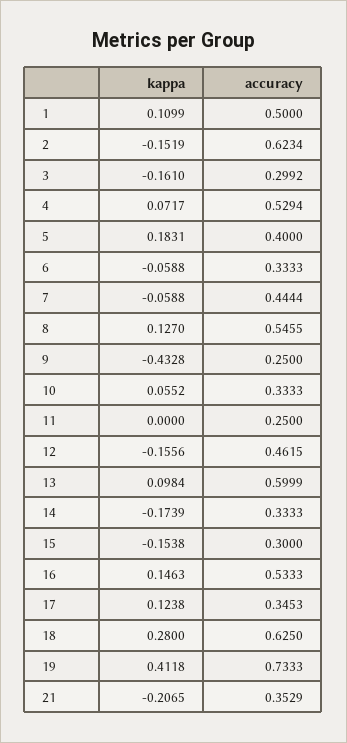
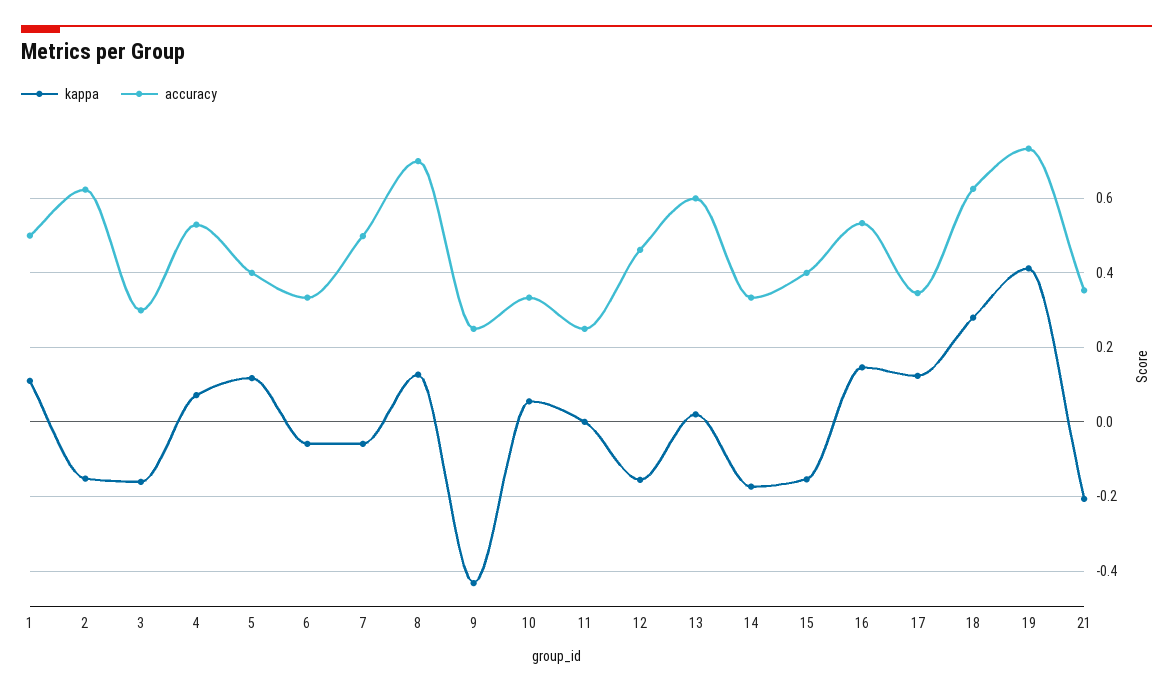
  {
    "kappa": {
      "1": 0.1099,
      "2": -0.1519,
      "3": -0.161,
      "4": 0.0717,
-     "5": 0.1831,
+     "5": 0.12,
      "6": -0.0588,
      "7": -0.0588,
      "8": 0.127,
      "9": -0.4328,
      "10": 0.0552,
      "11": 0,
      "12": -0.1556,
-     "13": 0.0984,
+     "13": 0.02,
      "14": -0.1739,
      "15": -0.1538,
      "16": 0.1463,
      "17": 0.1238,
      "18": 0.28,
      "19": 0.4118,
      "21": -0.2065
    },
    "accuracy": {
      "1": 0.5,
      "2": 0.6234,
      "3": 0.2992,
      "4": 0.5294,
      "5": 0.4,
      "6": 0.3333,
-     "7": 0.4444,
+     "7": 0.5,
-     "8": 0.5455,
+     "8": 0.7,
      "9": 0.25,
      "10": 0.3333,
      "11": 0.25,
      "12": 0.4615,
      "13": 0.5999,
      "14": 0.3333,
-     "15": 0.3,
+     "15": 0.4,
      "16": 0.5333,
      "17": 0.3453,
      "18": 0.625,
      "19": 0.7333,
      "21": 0.3529
    }
  }

